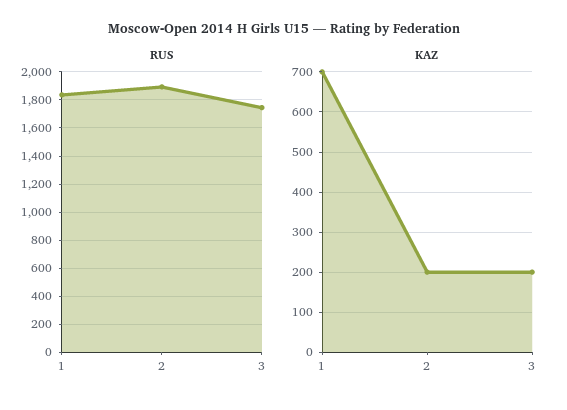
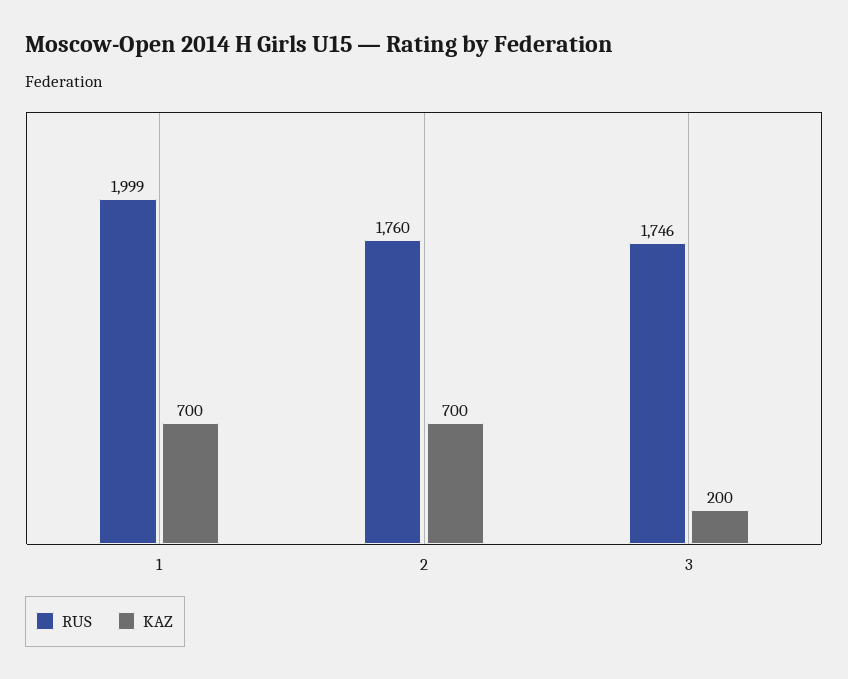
  {
    "RUS": {
-     "1": 1850,
+     "1": 1999,
-     "2": 1900,
+     "2": 1760,
      "3": 1746
    },
    "KAZ": {
      "1": 700,
-     "2": 200,
+     "2": 700,
      "3": 200
    }
  }

